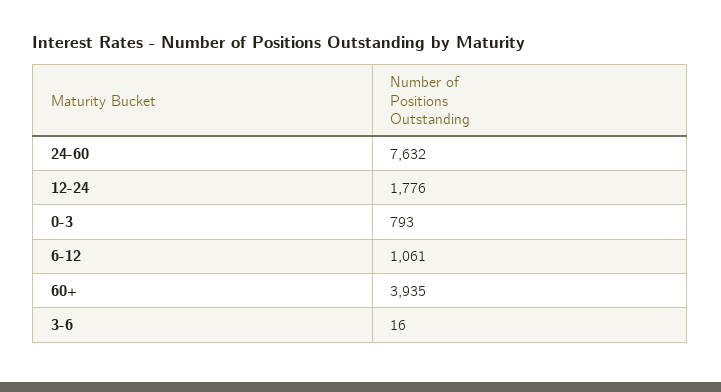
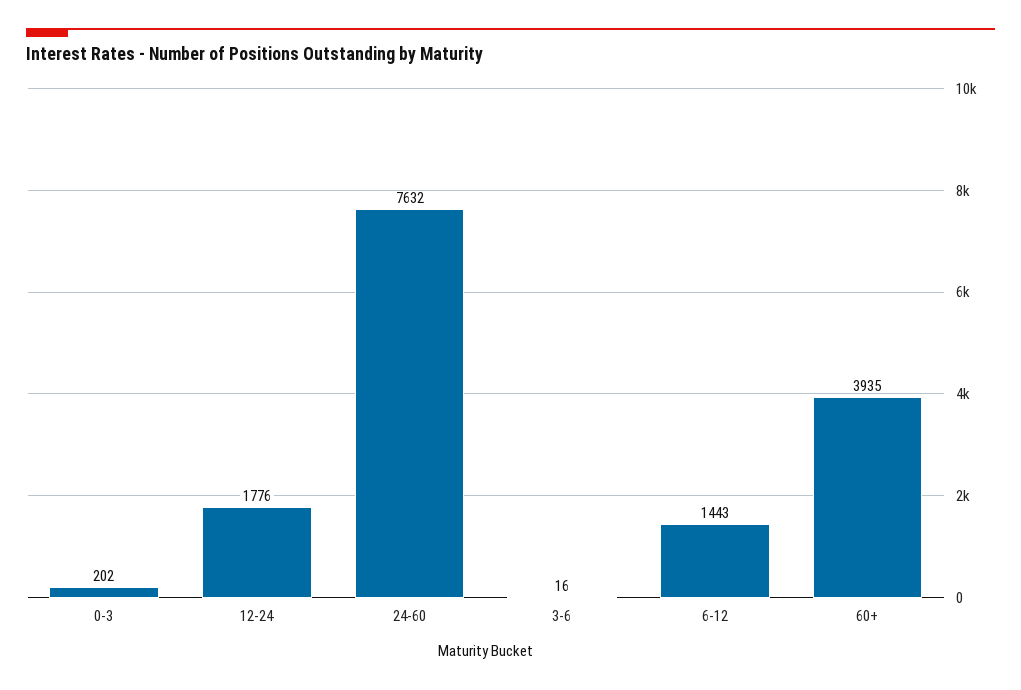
  {
    "24-60": 7632,
    "12-24": 1776,
-   "0-3": 793,
+   "0-3": 202,
-   "6-12": 1061,
+   "6-12": 1443,
    "60+": 3935,
    "3-6": 16
  }

